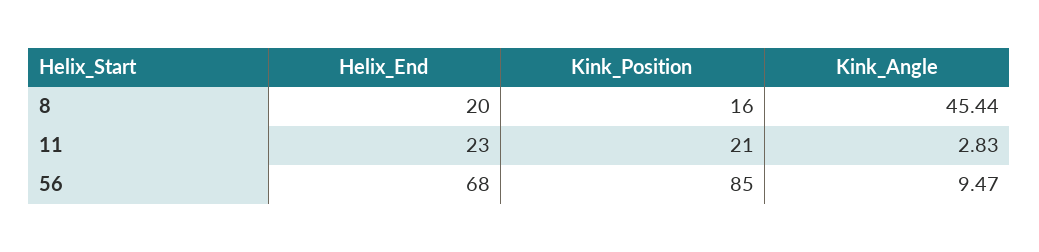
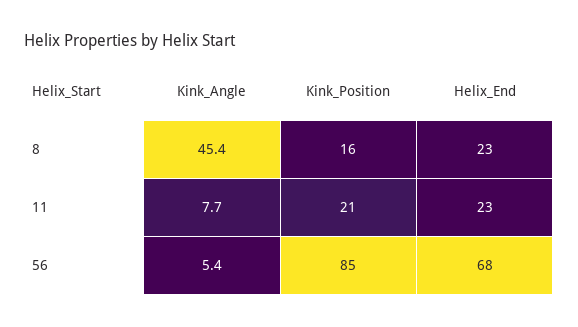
  {
    "Helix_End": {
-     "8": 20,
+     "8": 23,
      "11": 23,
      "56": 68
    },
    "Kink_Position": {
      "8": 16,
      "11": 21,
      "56": 85
    },
    "Kink_Angle": {
      "8": 45.44,
-     "11": 2.83,
+     "11": 7.7,
-     "56": 9.47
+     "56": 5.4
    }
  }

